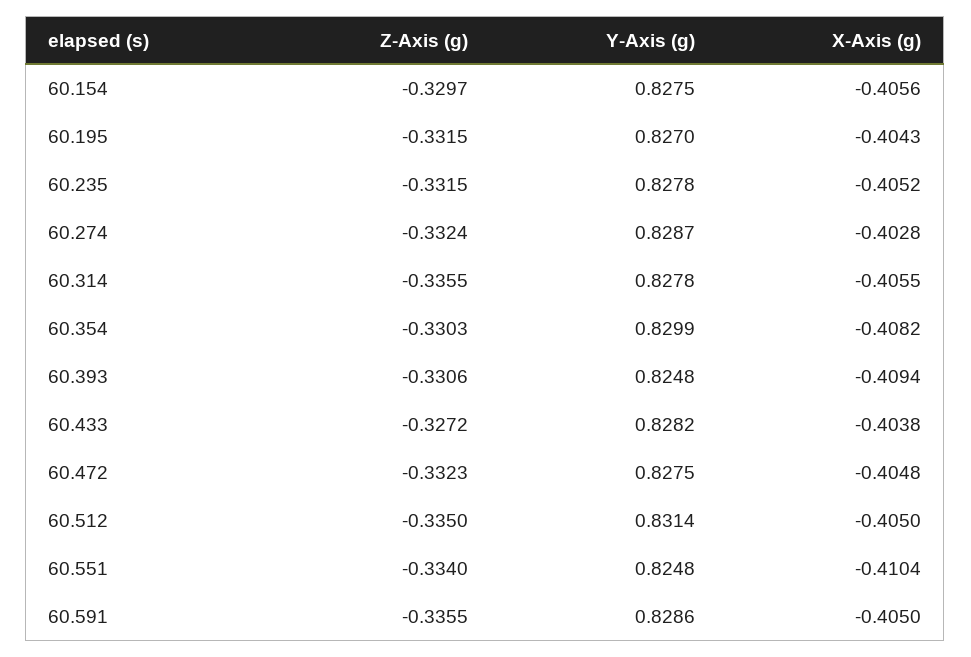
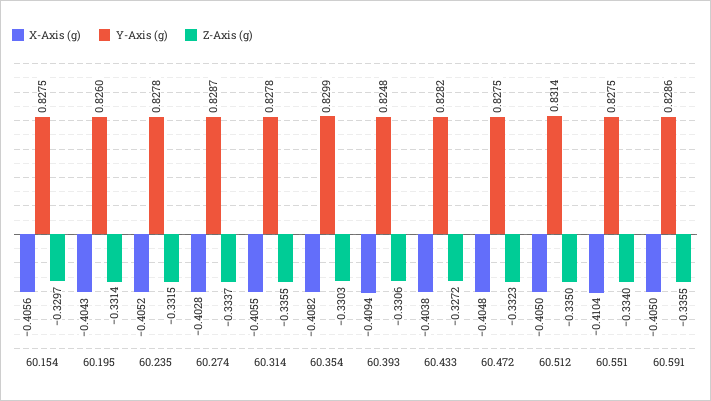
  {
    "Z-Axis (g)": {
      "60.154": -0.3297,
-     "60.195": -0.3315,
+     "60.195": -0.3314,
      "60.235": -0.3315,
-     "60.274": -0.3324,
+     "60.274": -0.3337,
      "60.314": -0.3355,
      "60.354": -0.3303,
      "60.393": -0.3306,
      "60.433": -0.3272,
      "60.472": -0.3323,
      "60.512": -0.335,
      "60.551": -0.334,
      "60.591": -0.3355
    },
    "Y-Axis (g)": {
      "60.154": 0.8275,
-     "60.195": 0.827,
+     "60.195": 0.826,
      "60.235": 0.8278,
      "60.274": 0.8287,
      "60.314": 0.8278,
      "60.354": 0.8299,
      "60.393": 0.8248,
      "60.433": 0.8282,
      "60.472": 0.8275,
      "60.512": 0.8314,
-     "60.551": 0.8248,
+     "60.551": 0.8275,
      "60.591": 0.8286
    },
    "X-Axis (g)": {
      "60.154": -0.4056,
      "60.195": -0.4043,
      "60.235": -0.4052,
      "60.274": -0.4028,
      "60.314": -0.4055,
      "60.354": -0.4082,
      "60.393": -0.4094,
      "60.433": -0.4038,
      "60.472": -0.4048,
      "60.512": -0.405,
      "60.551": -0.4104,
      "60.591": -0.405
    }
  }

